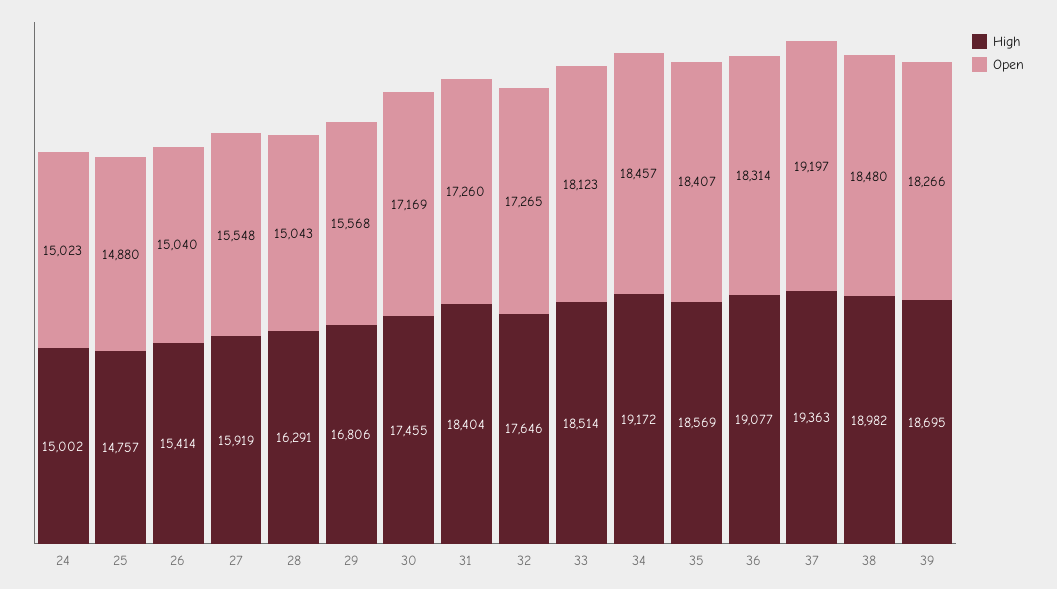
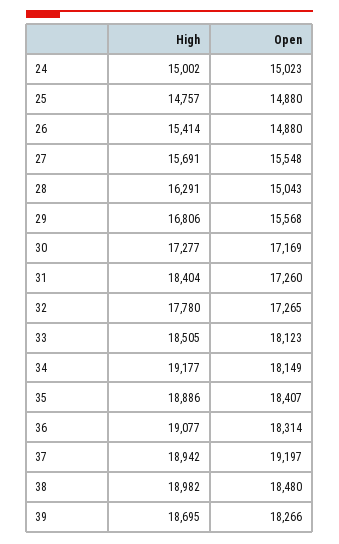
  {
    "High": {
      "24": 15002,
      "25": 14757,
      "26": 15414,
-     "27": 15919,
+     "27": 15691,
      "28": 16291,
      "29": 16806,
-     "30": 17455,
+     "30": 17277,
      "31": 18404,
-     "32": 17646,
+     "32": 17780,
-     "33": 18514,
+     "33": 18505,
-     "34": 19172,
+     "34": 19177,
-     "35": 18569,
+     "35": 18886,
      "36": 19077,
-     "37": 19363,
+     "37": 18942,
      "38": 18982,
      "39": 18695
    },
    "Open": {
      "24": 15023,
      "25": 14880,
-     "26": 15040,
+     "26": 14880,
      "27": 15548,
      "28": 15043,
      "29": 15568,
      "30": 17169,
      "31": 17260,
      "32": 17265,
      "33": 18123,
-     "34": 18457,
+     "34": 18149,
      "35": 18407,
      "36": 18314,
      "37": 19197,
      "38": 18480,
      "39": 18266
    }
  }

